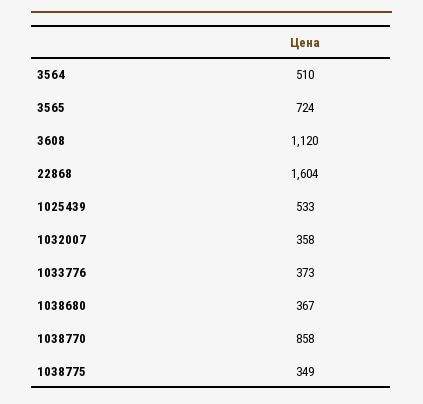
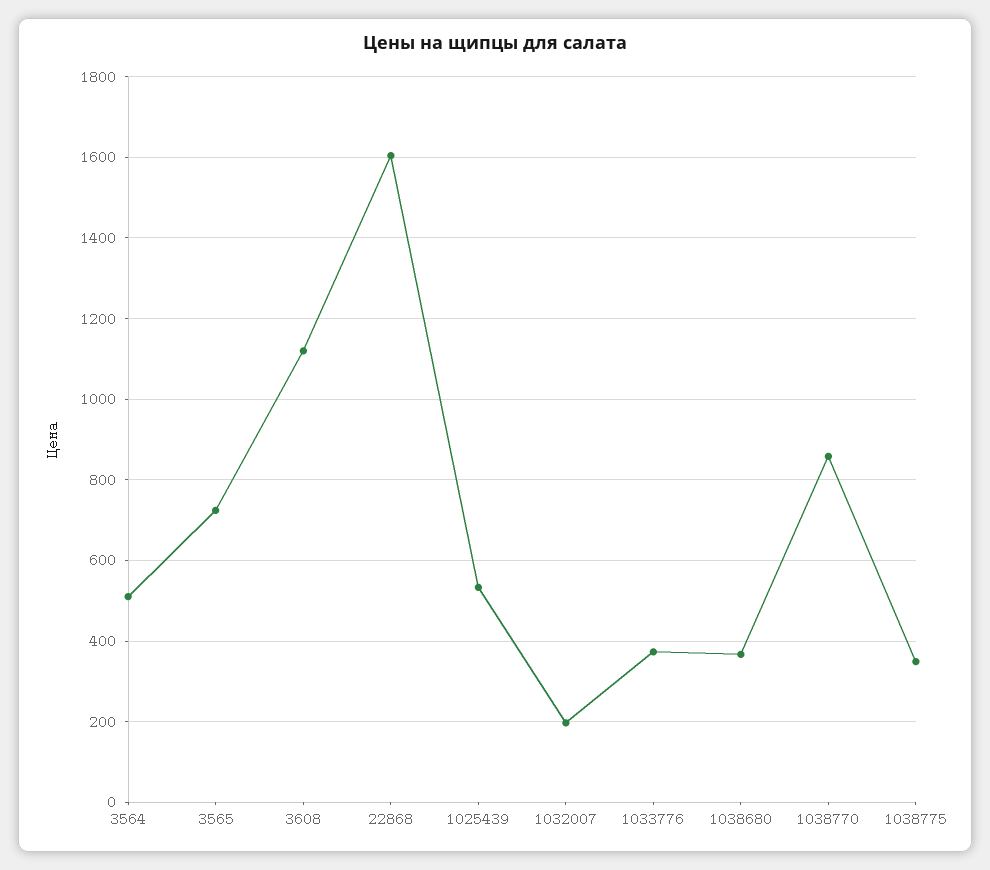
  {
    "3564": 510,
    "3565": 724,
    "3608": 1120,
    "22868": 1604,
    "1025439": 533,
-   "1032007": 358,
+   "1032007": 200,
    "1033776": 373,
    "1038680": 367,
    "1038770": 858,
    "1038775": 349
  }

